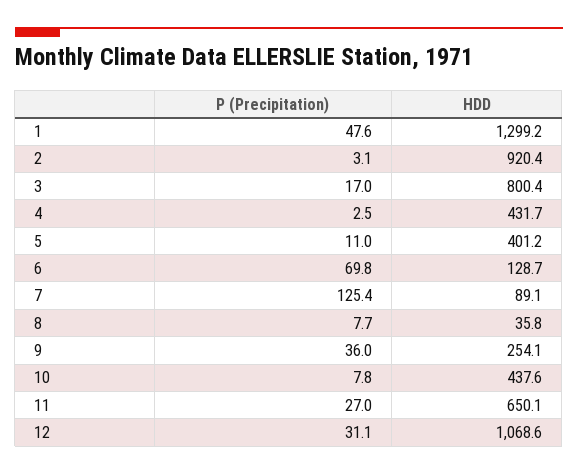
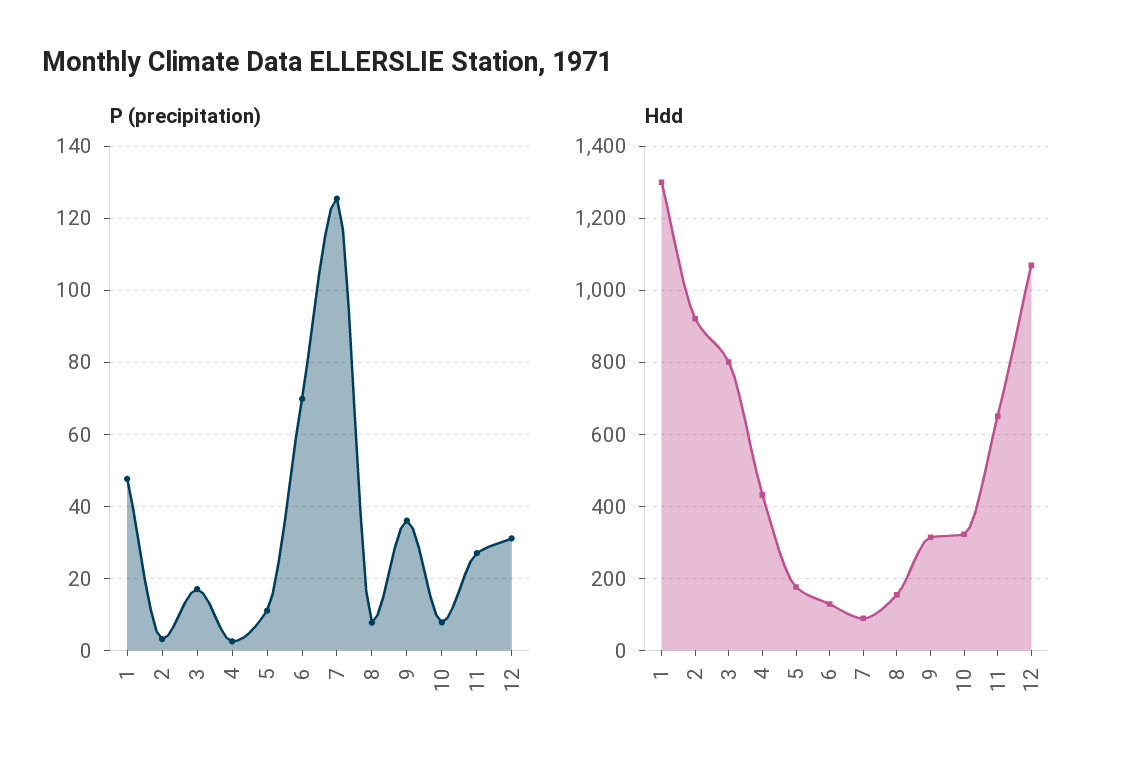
  {
    "P (Precipitation)": {
      "1": 47.6,
      "2": 3.1,
      "3": 17,
      "4": 2.5,
      "5": 11,
      "6": 69.8,
      "7": 125.4,
      "8": 7.7,
      "9": 36,
      "10": 7.8,
      "11": 27,
      "12": 31.1
    },
    "HDD": {
      "1": 1299.2,
      "2": 920.4,
      "3": 800.4,
      "4": 431.7,
-     "5": 401.2,
+     "5": 180,
      "6": 128.7,
      "7": 89.1,
-     "8": 35.8,
+     "8": 160,
-     "9": 254.1,
+     "9": 320,
-     "10": 437.6,
+     "10": 320,
      "11": 650.1,
      "12": 1068.6
    }
  }

